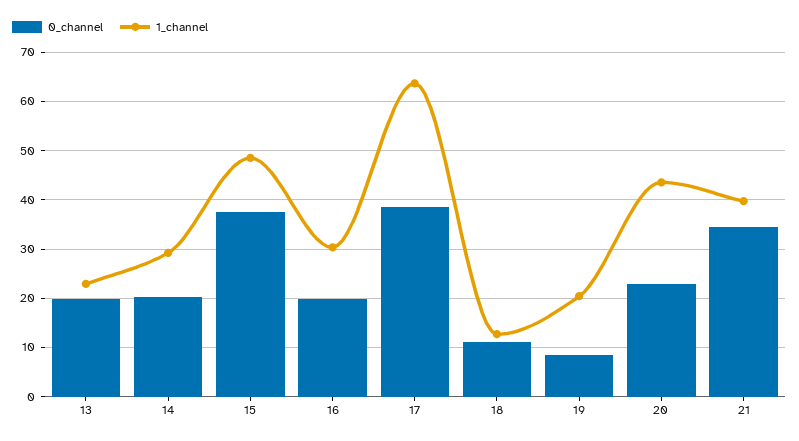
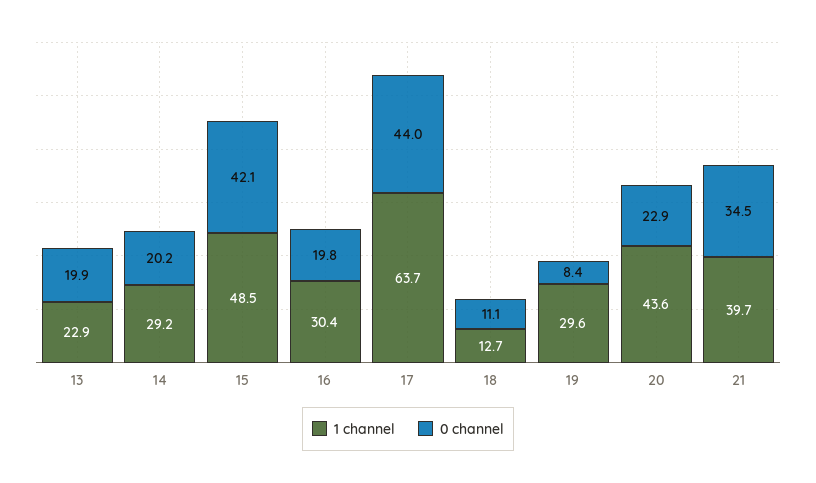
  {
    "0_channel": {
      "13": 19.9,
      "14": 20.2,
-     "15": 38,
+     "15": 42.1,
      "16": 19.8,
-     "17": 38,
+     "17": 44,
      "18": 11.1,
      "19": 8.4,
      "20": 22.9,
      "21": 34.5
    },
    "1_channel": {
      "13": 22.9,
      "14": 29.2,
      "15": 48.5,
      "16": 30.4,
      "17": 63.7,
      "18": 12.7,
-     "19": 20,
+     "19": 29.6,
      "20": 43.6,
      "21": 39.7
    }
  }

